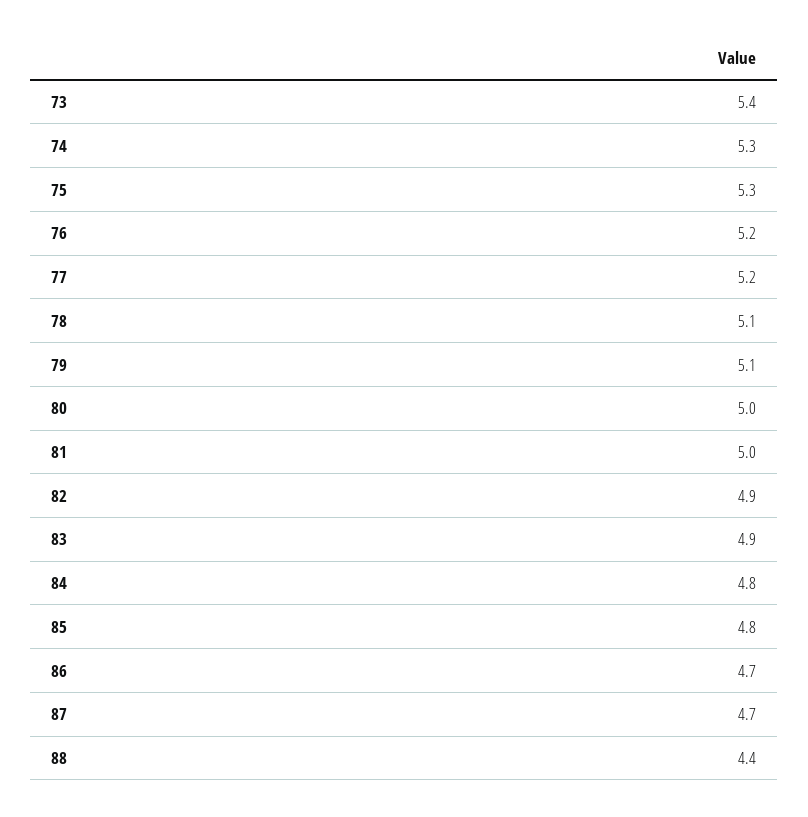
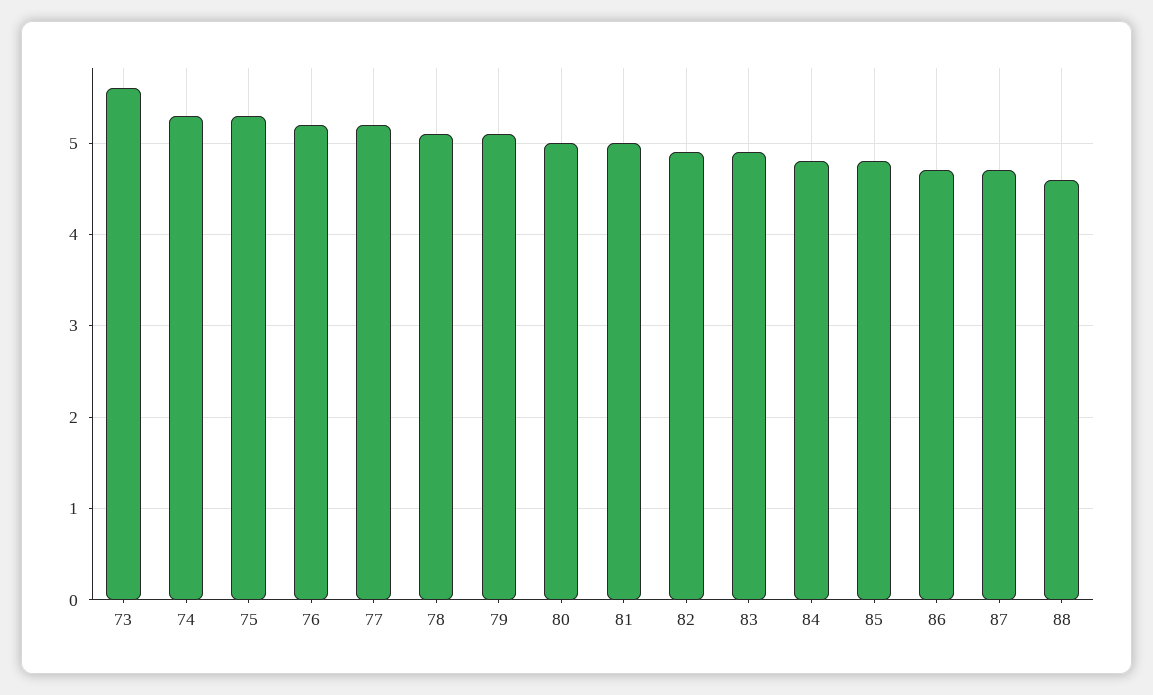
  {
-   "73": 5.4,
+   "73": 5.6,
    "74": 5.3,
    "75": 5.3,
    "76": 5.2,
    "77": 5.2,
    "78": 5.1,
    "79": 5.1,
    "80": 5,
    "81": 5,
    "82": 4.9,
    "83": 4.9,
    "84": 4.8,
    "85": 4.8,
    "86": 4.7,
    "87": 4.7,
-   "88": 4.4
+   "88": 4.6
  }

